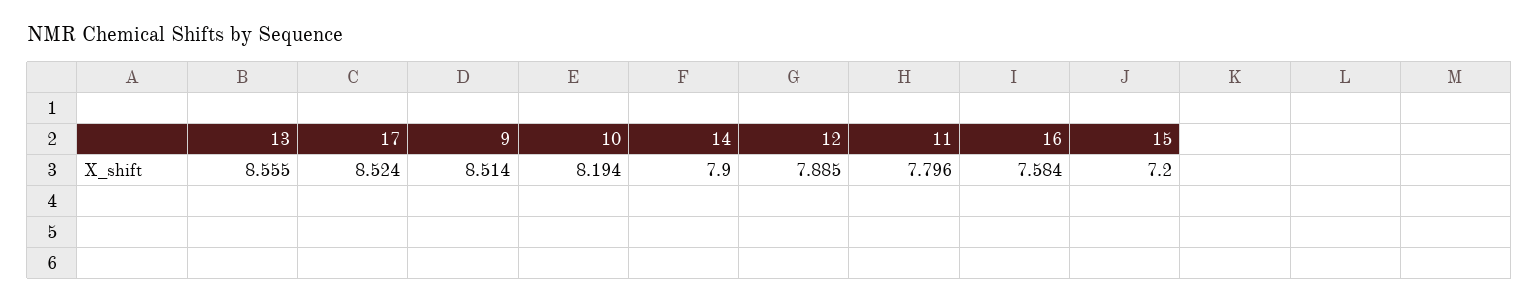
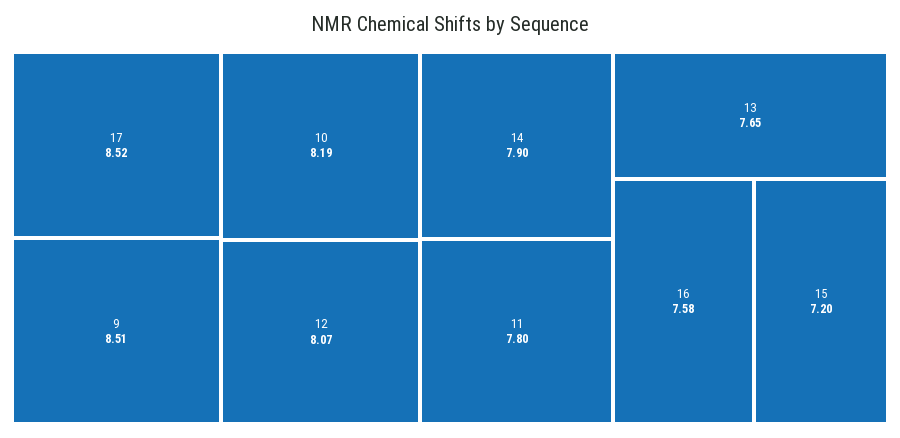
  {
-   "13": 8.555,
+   "13": 7.65,
    "17": 8.524,
    "9": 8.514,
    "10": 8.194,
    "14": 7.9,
-   "12": 7.885,
+   "12": 8.07,
    "11": 7.796,
    "16": 7.584,
    "15": 7.2
  }

